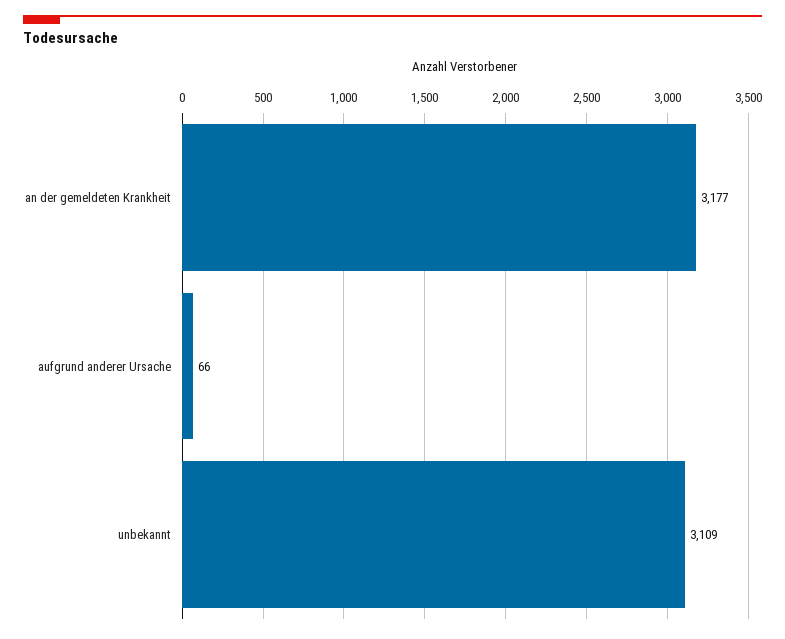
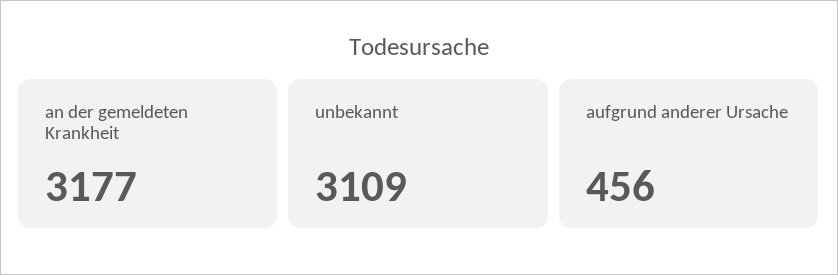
  {
    "an der gemeldeten Krankheit": 3177,
-   "aufgrund anderer Ursache": 66,
+   "aufgrund anderer Ursache": 456,
    "unbekannt": 3109
  }

